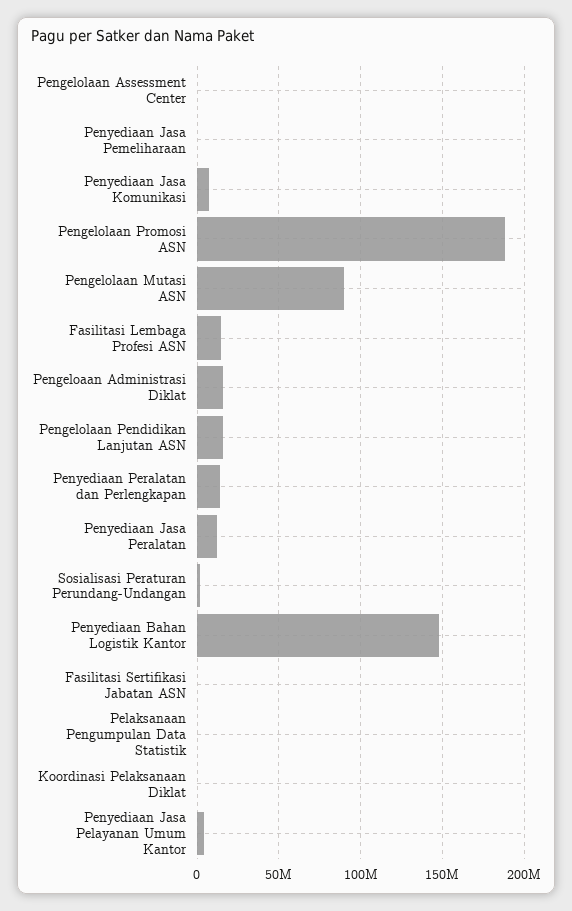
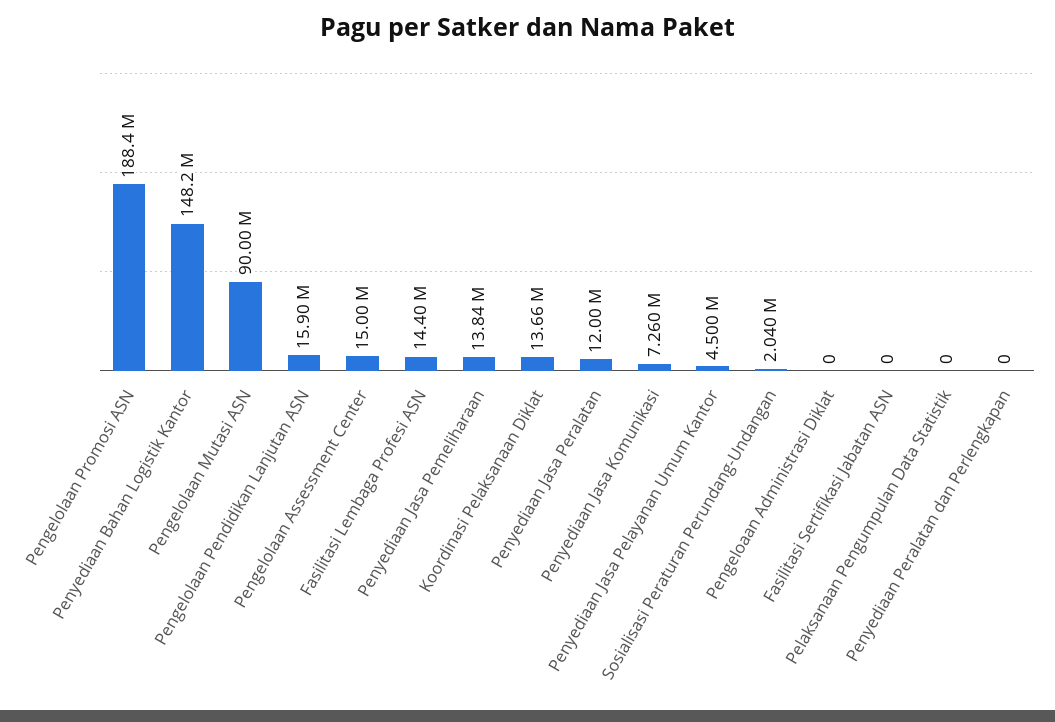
  {
-   "Pengelolaan Assessment Center": 0,
+   "Pengelolaan Assessment Center": 15000000,
-   "Penyediaan Jasa Pemeliharaan": 0,
+   "Penyediaan Jasa Pemeliharaan": 13840000,
    "Penyediaan Jasa Komunikasi": 7260000,
    "Pengelolaan Promosi ASN": 188400000,
    "Pengelolaan Mutasi ASN": 90000000,
    "Fasilitasi Lembaga Profesi ASN": 14400000,
-   "Pengeloaan Administrasi Diklat": 15000000,
+   "Pengeloaan Administrasi Diklat": 0,
    "Pengelolaan Pendidikan Lanjutan ASN": 15900000,
-   "Penyediaan Peralatan dan Perlengkapan": 15000000,
+   "Penyediaan Peralatan dan Perlengkapan": 0,
    "Penyediaan Jasa Peralatan": 12000000,
    "Sosialisasi Peraturan Perundang-Undangan": 2040000,
    "Penyediaan Bahan Logistik Kantor": 148200000,
    "Fasilitasi Sertifikasi Jabatan ASN": 0,
    "Pelaksanaan Pengumpulan Data Statistik": 0,
-   "Koordinasi Pelaksanaan Diklat": 0,
+   "Koordinasi Pelaksanaan Diklat": 13660000,
    "Penyediaan Jasa Pelayanan Umum Kantor": 4500000
  }

